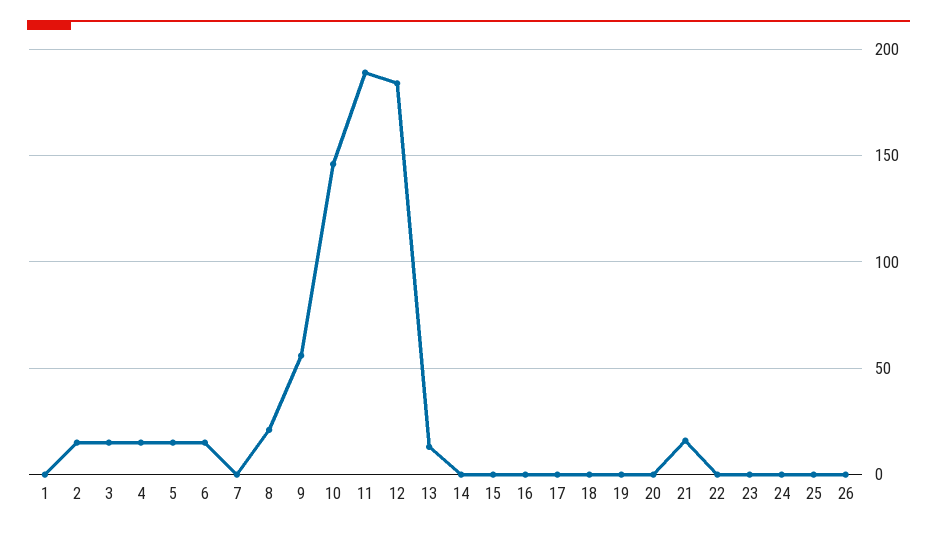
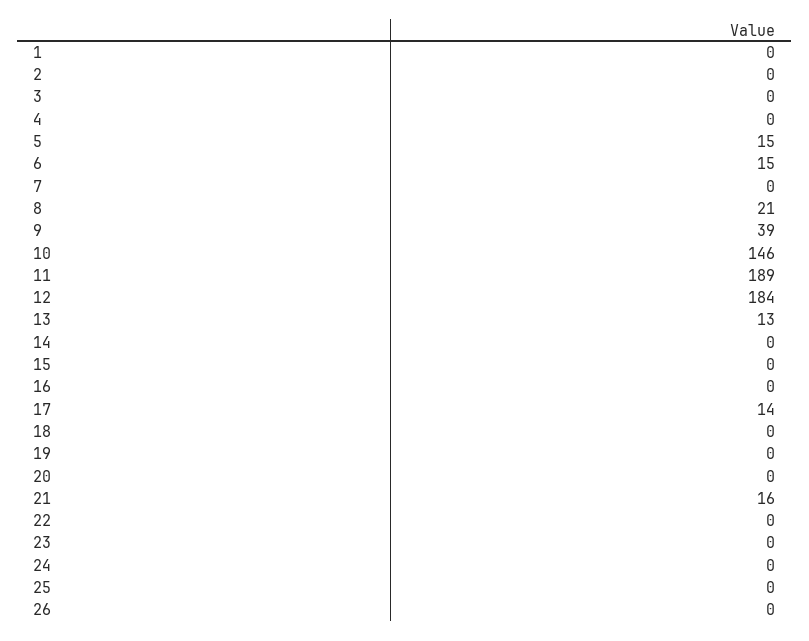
  {
    "1": 0,
-   "2": 15,
+   "2": 0,
-   "3": 15,
+   "3": 0,
-   "4": 15,
+   "4": 0,
    "5": 15,
    "6": 15,
    "7": 0,
    "8": 21,
-   "9": 55,
+   "9": 39,
    "10": 146,
    "11": 189,
    "12": 184,
    "13": 13,
    "14": 0,
    "15": 0,
    "16": 0,
-   "17": 0,
+   "17": 14,
    "18": 0,
    "19": 0,
    "20": 0,
    "21": 16,
    "22": 0,
    "23": 0,
    "24": 0,
    "25": 0,
    "26": 0
  }

